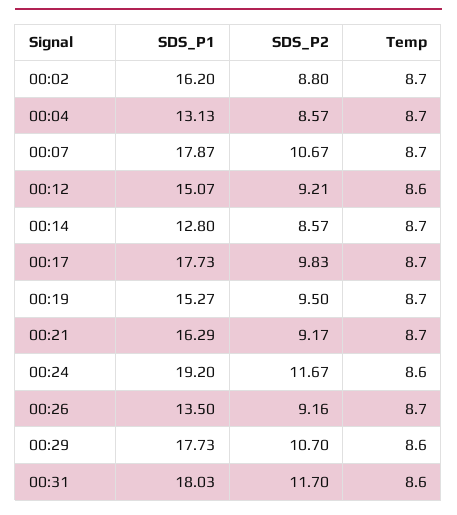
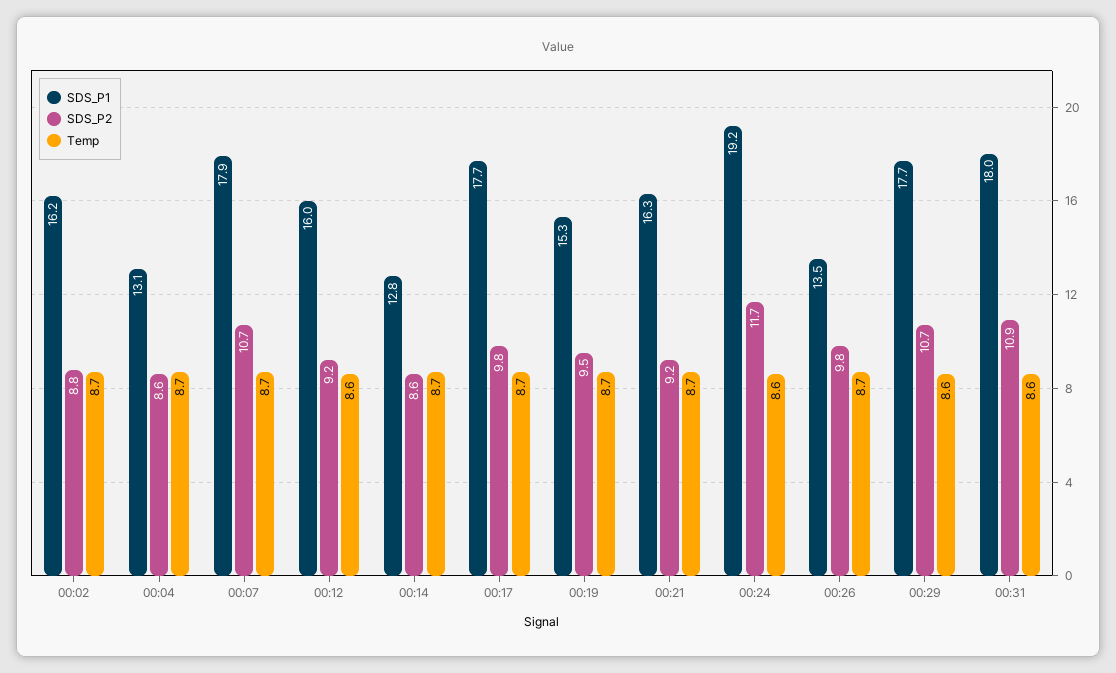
  {
    "SDS_P1": {
      "00:02": 16.2,
      "00:04": 13.13,
      "00:07": 17.87,
-     "00:12": 15.07,
+     "00:12": 16,
      "00:14": 12.8,
      "00:17": 17.73,
      "00:19": 15.27,
      "00:21": 16.29,
      "00:24": 19.2,
      "00:26": 13.5,
      "00:29": 17.73,
      "00:31": 18.03
    },
    "SDS_P2": {
      "00:02": 8.8,
      "00:04": 8.57,
      "00:07": 10.67,
      "00:12": 9.21,
      "00:14": 8.57,
      "00:17": 9.83,
      "00:19": 9.5,
      "00:21": 9.17,
      "00:24": 11.67,
-     "00:26": 9.16,
+     "00:26": 9.8,
      "00:29": 10.7,
-     "00:31": 11.7
+     "00:31": 10.9
    },
    "Temp": {
      "00:02": 8.7,
      "00:04": 8.7,
      "00:07": 8.7,
      "00:12": 8.6,
      "00:14": 8.7,
      "00:17": 8.7,
      "00:19": 8.7,
      "00:21": 8.7,
      "00:24": 8.6,
      "00:26": 8.7,
      "00:29": 8.6,
      "00:31": 8.6
    }
  }

